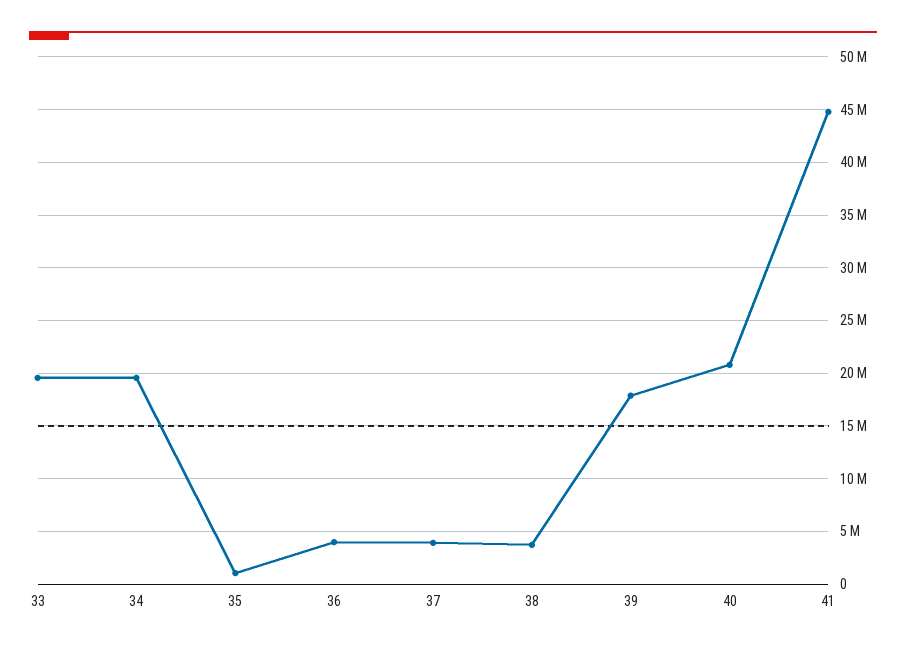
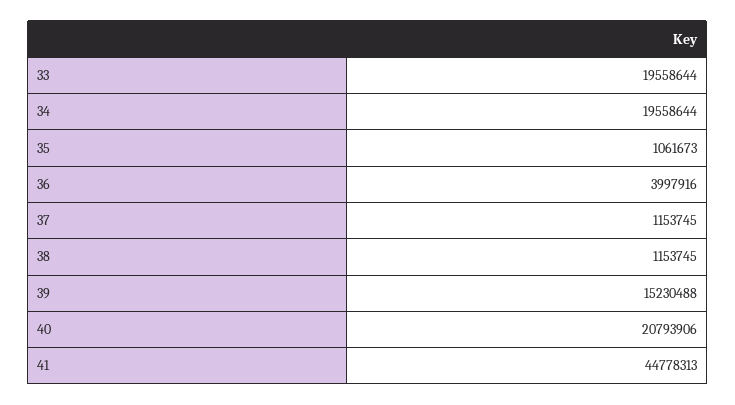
  {
    "33": 19558644,
    "34": 19558644,
    "35": 1061673,
    "36": 3997916,
-   "37": 4000000,
+   "37": 1153745,
-   "38": 4000000,
+   "38": 1153745,
-   "39": 18000000,
+   "39": 15230488,
    "40": 20793906,
    "41": 44778313
  }

